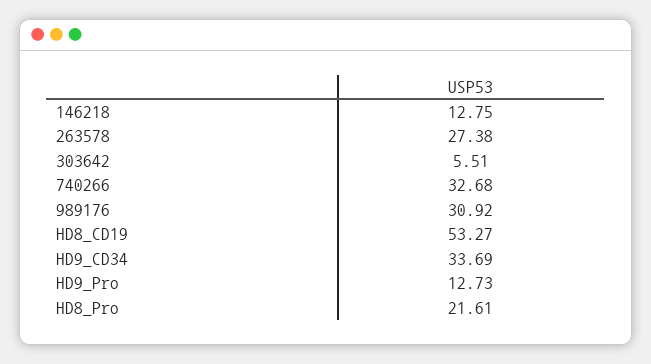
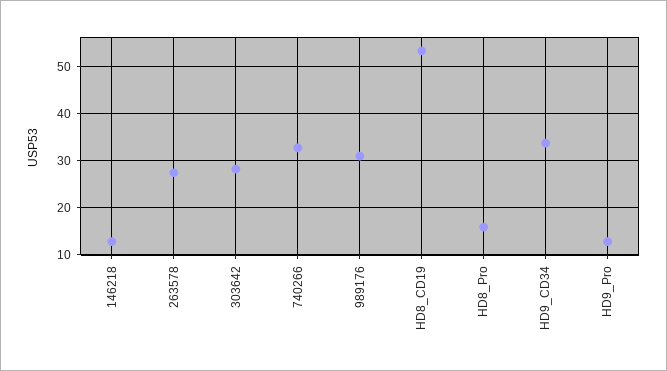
  {
    "146218": 12.75,
    "263578": 27.38,
-   "303642": 5.51,
+   "303642": 28,
    "740266": 32.68,
    "989176": 30.92,
    "HD8_CD19": 53.27,
    "HD9_CD34": 33.69,
    "HD9_Pro": 12.73,
-   "HD8_Pro": 21.61
+   "HD8_Pro": 16
  }

